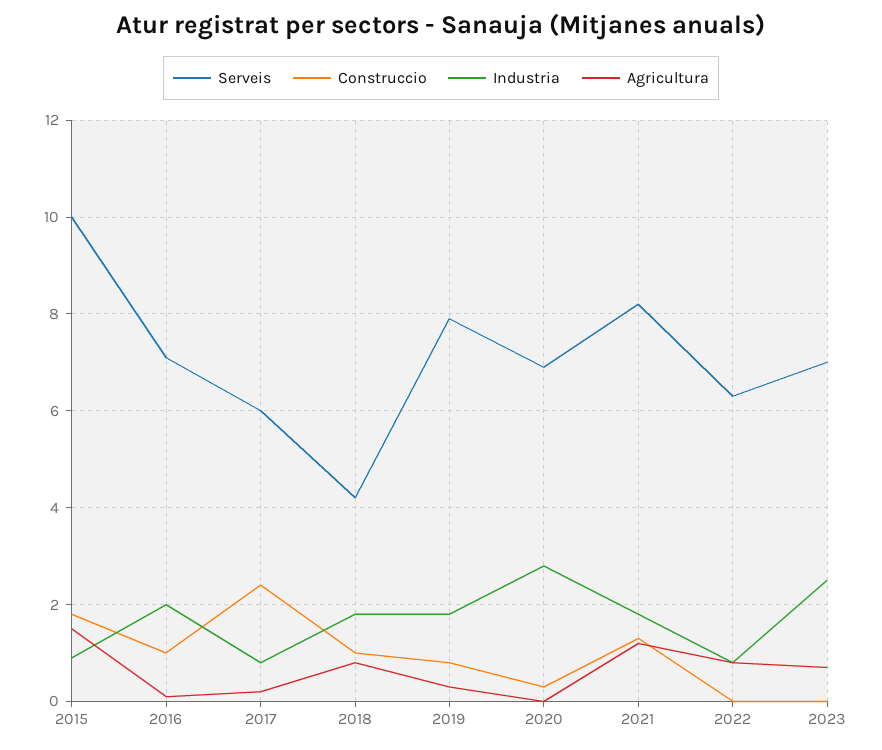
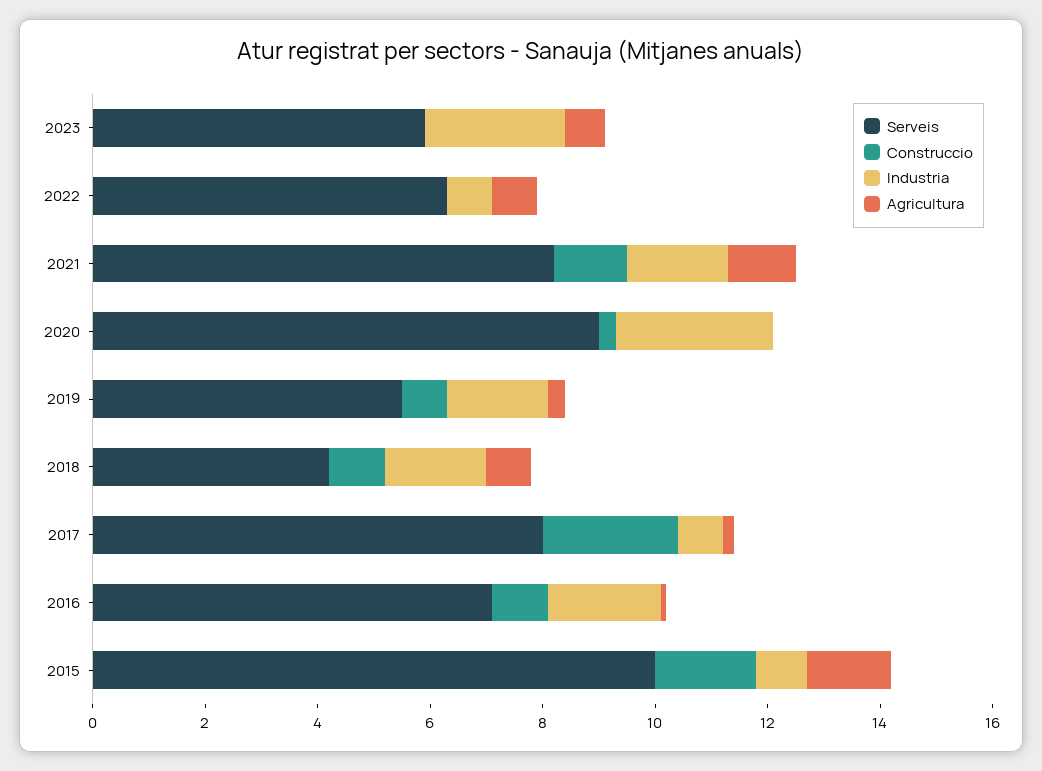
  {
    "Serveis": {
      "2015": 10,
      "2016": 7,
-     "2017": 6,
+     "2017": 8,
      "2018": 4,
-     "2019": 8,
+     "2019": 5.5,
-     "2020": 7,
+     "2020": 9,
      "2021": 8,
      "2022": 6.5,
-     "2023": 7
+     "2023": 6
    },
    "Construccio": {
      "2015": 2,
      "2016": 1,
      "2017": 2.5,
      "2018": 1,
      "2019": 1,
      "2020": 0.5,
      "2021": 1.5,
      "2022": 0,
      "2023": 0
    },
    "Industria": {
      "2015": 1,
      "2016": 2,
      "2017": 1,
      "2018": 2,
      "2019": 2,
      "2020": 3,
      "2021": 2,
      "2022": 1,
      "2023": 2.5
    },
    "Agricultura": {
      "2015": 1.5,
      "2016": 0,
      "2017": 0,
      "2018": 1,
      "2019": 0.5,
      "2020": 0,
      "2021": 1,
      "2022": 1,
      "2023": 0.5
    }
  }

